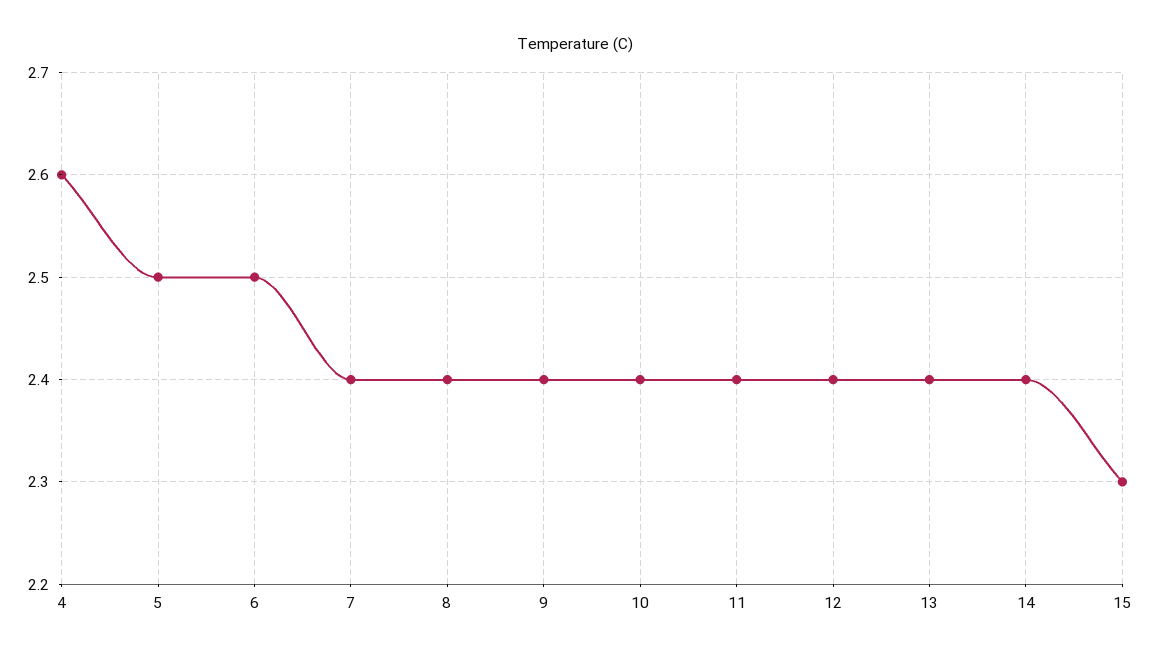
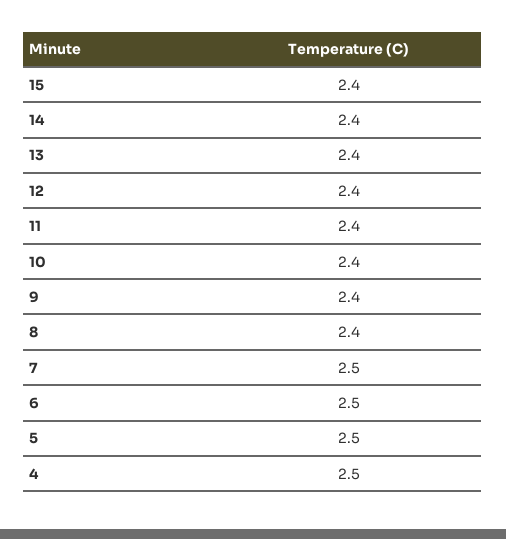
  {
-   "4": 2.6,
+   "4": 2.5,
    "5": 2.5,
    "6": 2.5,
-   "7": 2.4,
+   "7": 2.5,
    "8": 2.4,
    "9": 2.4,
    "10": 2.4,
    "11": 2.4,
    "12": 2.4,
    "13": 2.4,
    "14": 2.4,
-   "15": 2.3
+   "15": 2.4
  }

